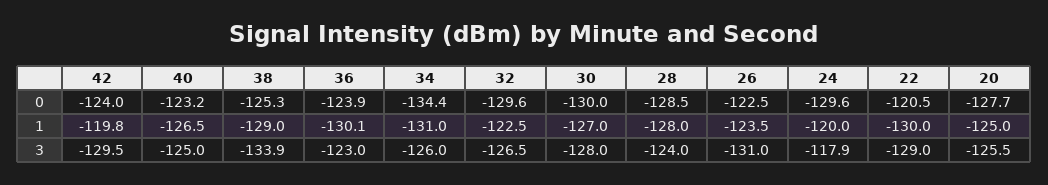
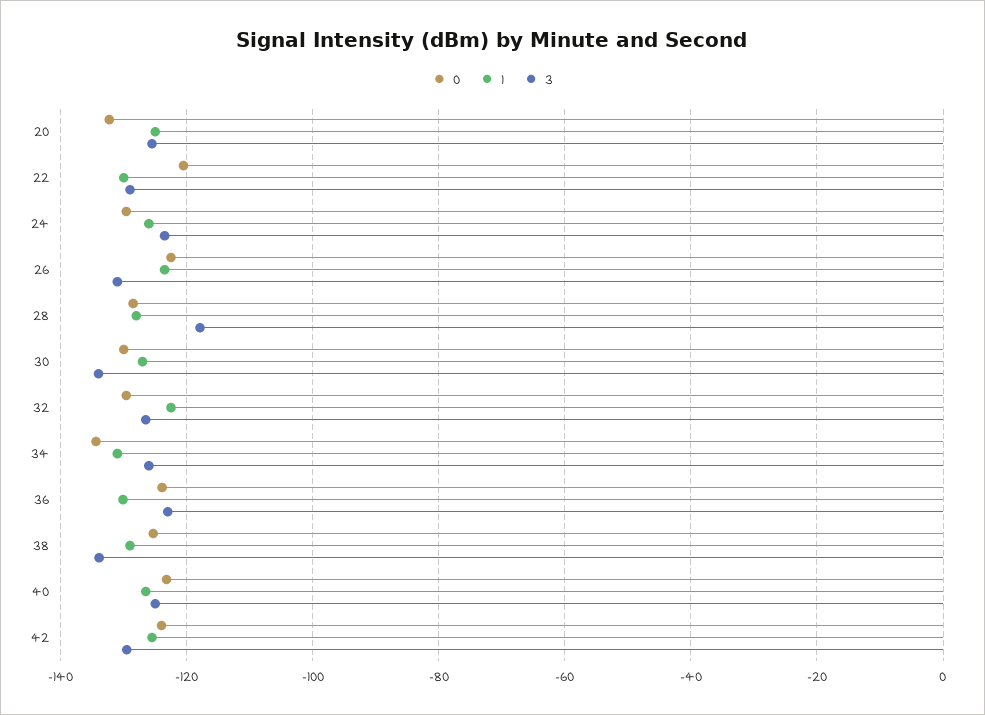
  {
    "0": {
      "42": -124,
      "40": -123.2,
      "38": -125.3,
      "36": -123.9,
      "34": -134.4,
      "32": -129.6,
      "30": -130,
      "28": -128.5,
      "26": -122.5,
      "24": -129.6,
      "22": -120.5,
-     "20": -127.7
+     "20": -132
    },
    "1": {
-     "42": -119.8,
+     "42": -126,
      "40": -126.5,
      "38": -129,
      "36": -130.1,
      "34": -131,
      "32": -122.5,
      "30": -127,
      "28": -128,
      "26": -123.5,
-     "24": -120,
+     "24": -126,
      "22": -130,
      "20": -125
    },
    "3": {
      "42": -129.5,
      "40": -125,
      "38": -133.9,
      "36": -123,
      "34": -126,
      "32": -126.5,
-     "30": -128,
+     "30": -134,
-     "28": -124,
+     "28": -118,
      "26": -131,
-     "24": -117.9,
+     "24": -124,
      "22": -129,
      "20": -125.5
    }
  }

